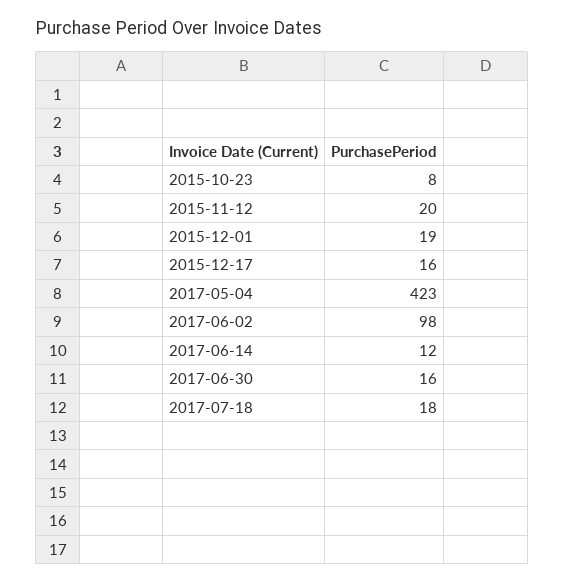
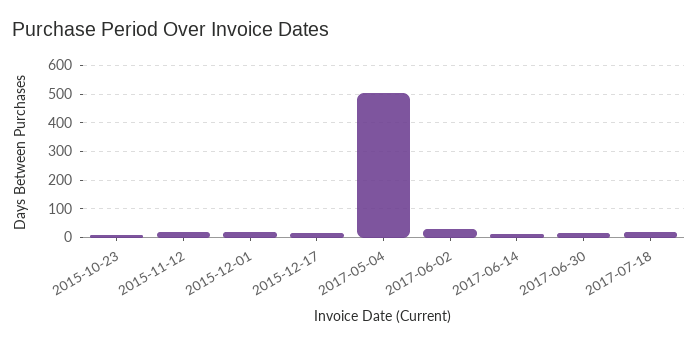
  {
    "2015-10-23": 8,
    "2015-11-12": 20,
    "2015-12-01": 19,
    "2015-12-17": 16,
-   "2017-05-04": 423,
+   "2017-05-04": 500,
-   "2017-06-02": 98,
+   "2017-06-02": 25,
    "2017-06-14": 12,
    "2017-06-30": 16,
    "2017-07-18": 18
  }

